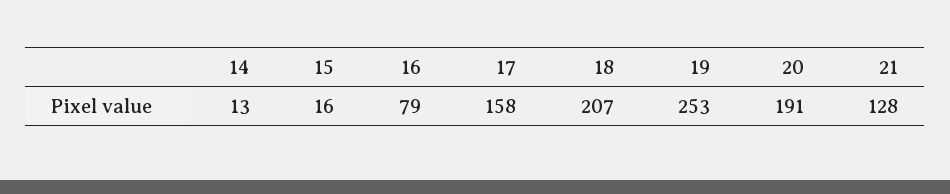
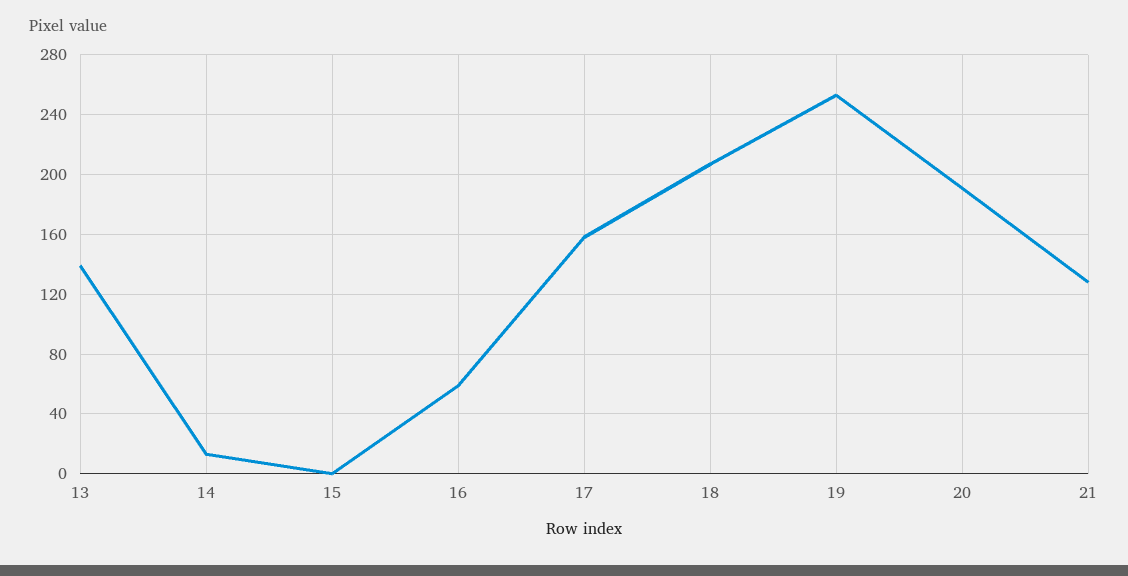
  {
    "14": 13,
-   "15": 16,
+   "15": 0,
-   "16": 79,
+   "16": 60,
    "17": 158,
    "18": 207,
    "19": 253,
    "20": 191,
-   "21": 128
+   "21": 128,
+   "13": 140
  }

